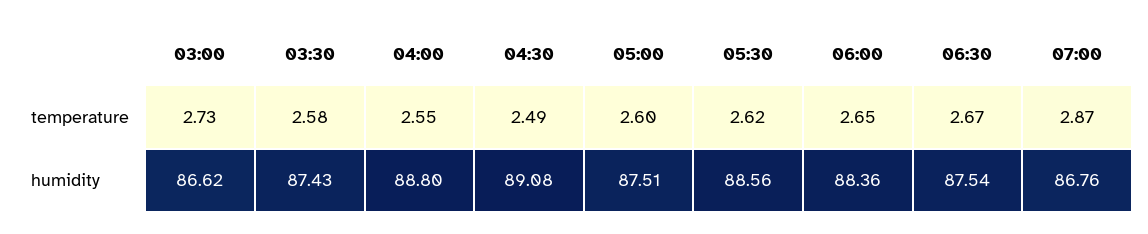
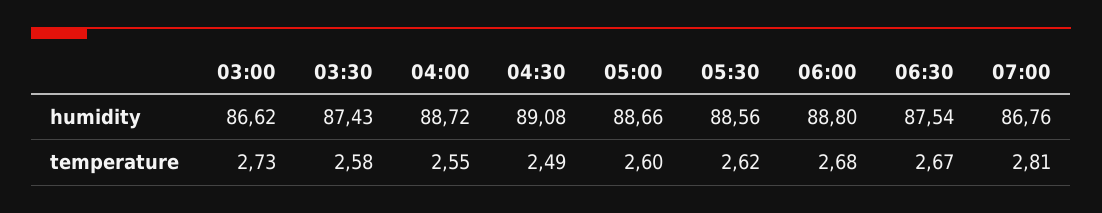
  {
    "03:00": {
      "temperature": 2.73,
      "humidity": 86.62
    },
    "03:30": {
      "temperature": 2.58,
      "humidity": 87.43
    },
    "04:00": {
      "temperature": 2.55,
-     "humidity": 88.8
+     "humidity": 88.72
    },
    "04:30": {
      "temperature": 2.49,
      "humidity": 89.08
    },
    "05:00": {
      "temperature": 2.6,
-     "humidity": 87.51
+     "humidity": 88.66
    },
    "05:30": {
      "temperature": 2.62,
      "humidity": 88.56
    },
    "06:00": {
-     "temperature": 2.65,
+     "temperature": 2.68,
-     "humidity": 88.36
+     "humidity": 88.8
    },
    "06:30": {
      "temperature": 2.67,
      "humidity": 87.54
    },
    "07:00": {
-     "temperature": 2.87,
+     "temperature": 2.81,
      "humidity": 86.76
    }
  }

